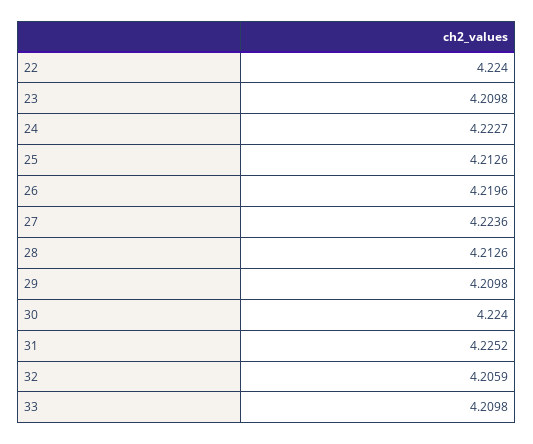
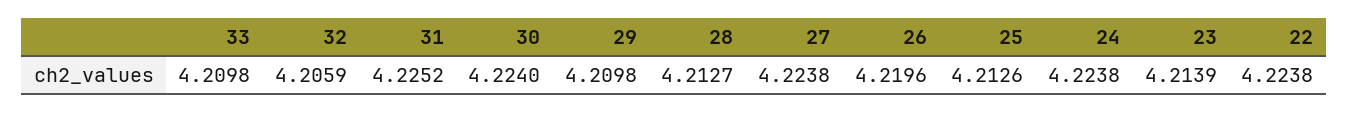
  {
-   "22": 4.224,
+   "22": 4.2238,
-   "23": 4.2098,
+   "23": 4.2139,
-   "24": 4.2227,
+   "24": 4.2238,
    "25": 4.2126,
    "26": 4.2196,
-   "27": 4.2236,
+   "27": 4.2238,
-   "28": 4.2126,
+   "28": 4.2127,
    "29": 4.2098,
    "30": 4.224,
    "31": 4.2252,
    "32": 4.2059,
    "33": 4.2098
  }

